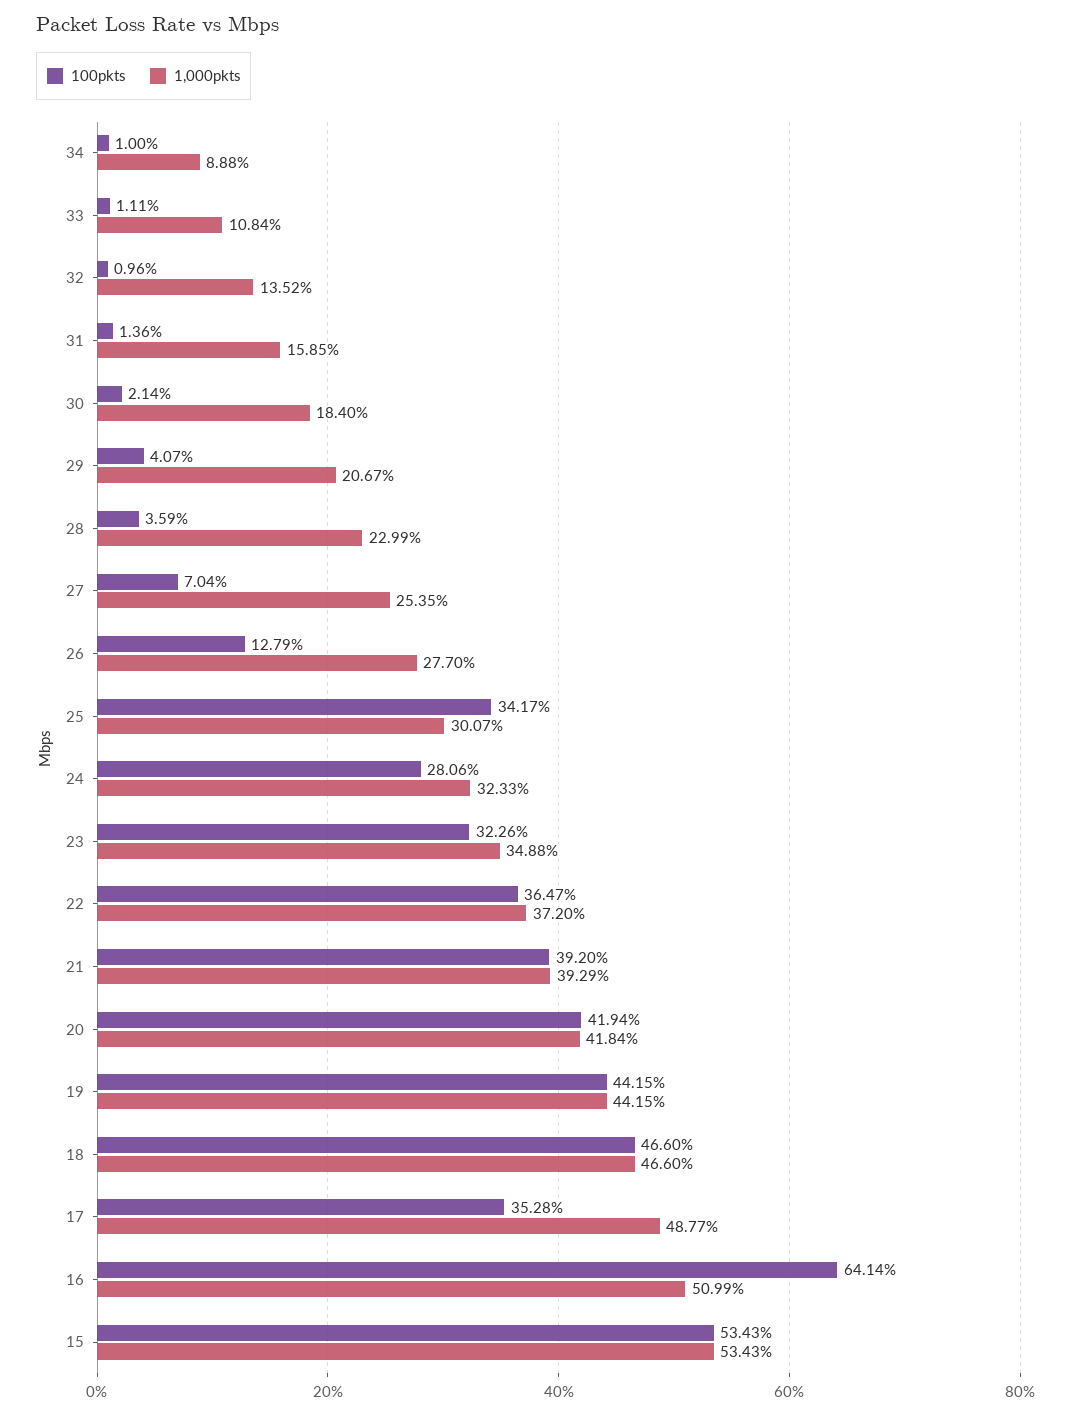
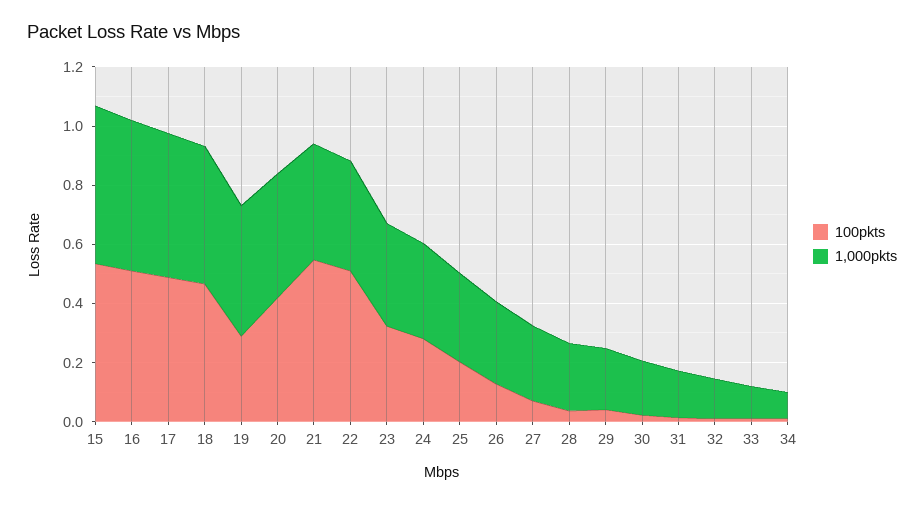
  {
    "100pkts": {
      "34": 0.01,
      "33": 0.0111,
      "32": 0.0096,
      "31": 0.0136,
      "30": 0.0214,
      "29": 0.0407,
      "28": 0.0359,
      "27": 0.0704,
      "26": 0.1279,
-     "25": 0.3417,
+     "25": 0.2,
      "24": 0.2806,
      "23": 0.3226,
-     "22": 0.3647,
+     "22": 0.5,
-     "21": 0.392,
+     "21": 0.55,
      "20": 0.4194,
-     "19": 0.4415,
+     "19": 0.3,
      "18": 0.466,
-     "17": 0.3528,
+     "17": 0.5,
-     "16": 0.6414,
+     "16": 0.5,
      "15": 0.5343
    },
    "1,000pkts": {
      "34": 0.0888,
      "33": 0.1084,
      "32": 0.1352,
      "31": 0.1585,
      "30": 0.184,
      "29": 0.2067,
      "28": 0.2299,
      "27": 0.2535,
      "26": 0.277,
      "25": 0.3007,
      "24": 0.3233,
      "23": 0.3488,
      "22": 0.372,
      "21": 0.3929,
      "20": 0.4184,
      "19": 0.4415,
      "18": 0.466,
      "17": 0.4877,
      "16": 0.5099,
      "15": 0.5343
    }
  }

